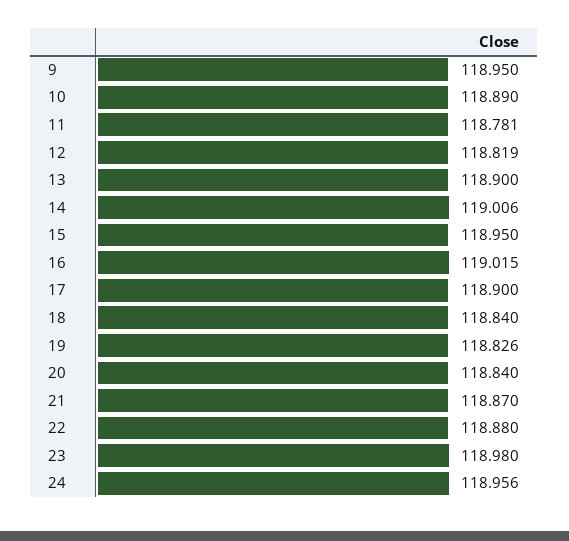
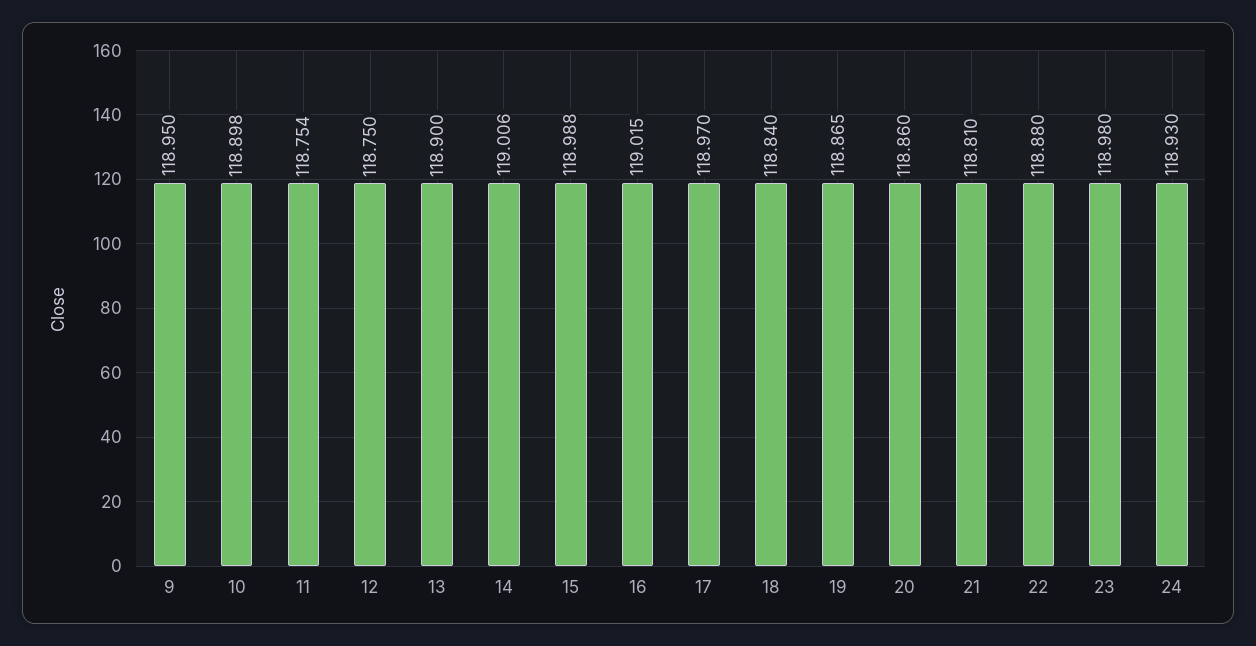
  {
    "9": 118.95,
-   "10": 118.89,
+   "10": 118.898,
-   "11": 118.781,
+   "11": 118.754,
-   "12": 118.819,
+   "12": 118.75,
    "13": 118.9,
    "14": 119.006,
-   "15": 118.95,
+   "15": 118.988,
    "16": 119.015,
-   "17": 118.9,
+   "17": 118.97,
    "18": 118.84,
-   "19": 118.826,
+   "19": 118.865,
-   "20": 118.84,
+   "20": 118.86,
-   "21": 118.87,
+   "21": 118.81,
    "22": 118.88,
    "23": 118.98,
-   "24": 118.956
+   "24": 118.93
  }

